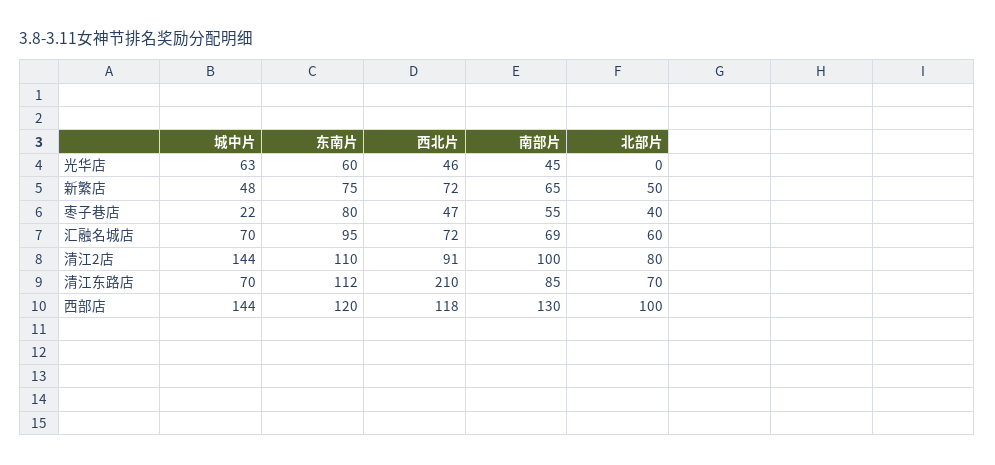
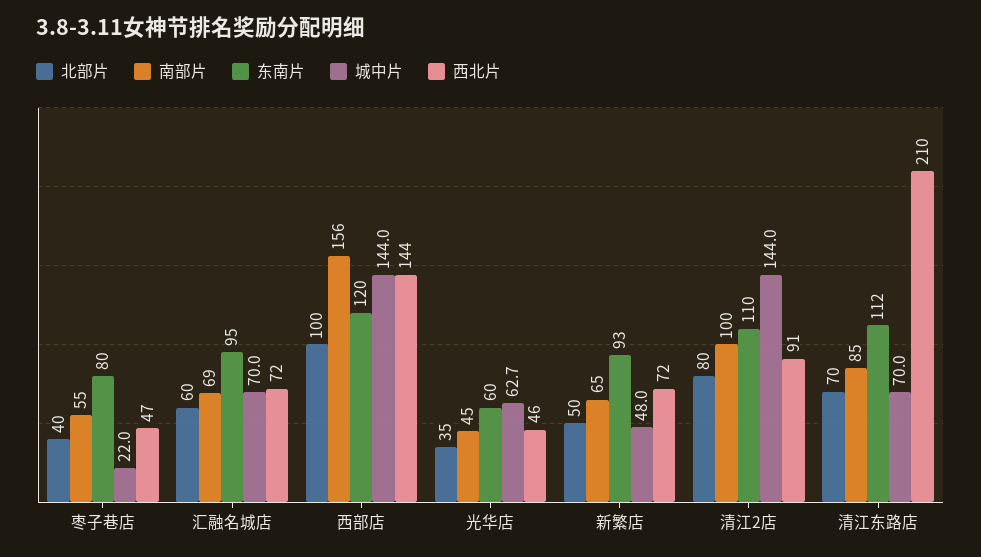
  {
    "城中片": {
      "光华店": 62.7,
      "新繁店": 48,
      "枣子巷店": 22,
      "汇融名城店": 70,
      "清江2店": 144,
      "清江东路店": 70,
      "西部店": 144
    },
    "东南片": {
      "光华店": 60,
-     "新繁店": 75,
+     "新繁店": 93,
      "枣子巷店": 80,
      "汇融名城店": 95,
      "清江2店": 110,
      "清江东路店": 112,
      "西部店": 120
    },
    "西北片": {
      "光华店": 46,
      "新繁店": 72,
      "枣子巷店": 47,
      "汇融名城店": 72,
      "清江2店": 91,
      "清江东路店": 210,
-     "西部店": 118
+     "西部店": 144
    },
    "南部片": {
      "光华店": 45,
      "新繁店": 65,
      "枣子巷店": 55,
      "汇融名城店": 69,
      "清江2店": 100,
      "清江东路店": 85,
-     "西部店": 130
+     "西部店": 156
    },
    "北部片": {
-     "光华店": 0,
+     "光华店": 35,
      "新繁店": 50,
      "枣子巷店": 40,
      "汇融名城店": 60,
      "清江2店": 80,
      "清江东路店": 70,
      "西部店": 100
    }
  }

